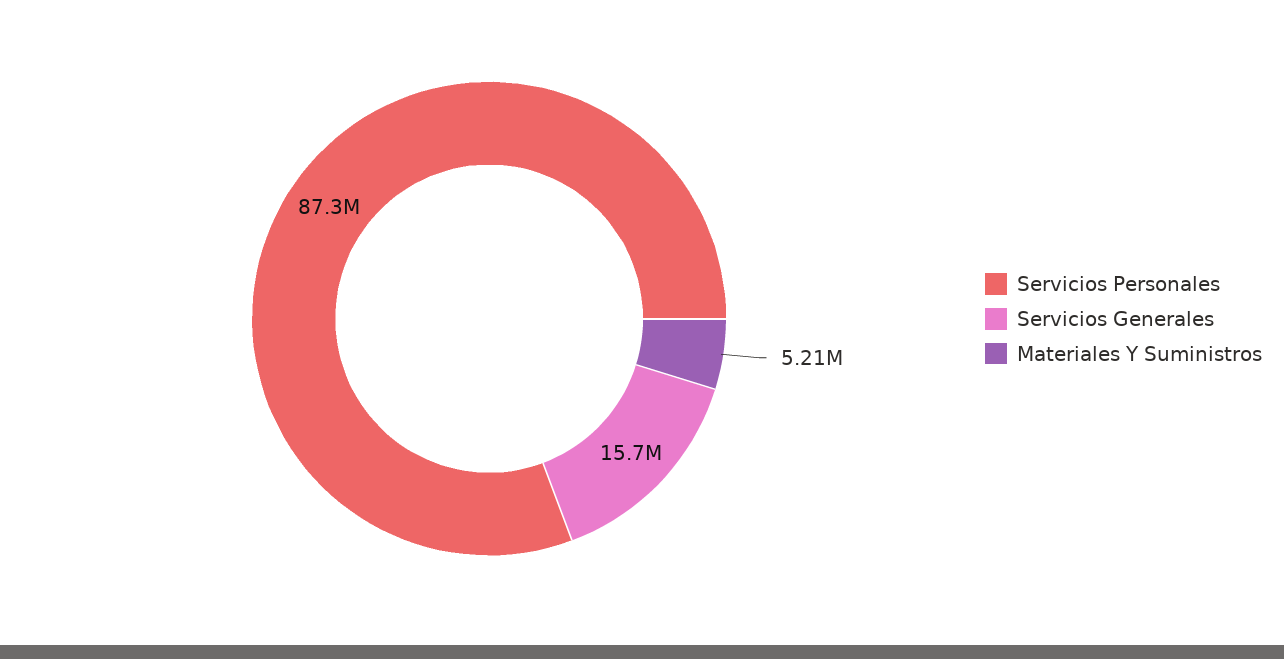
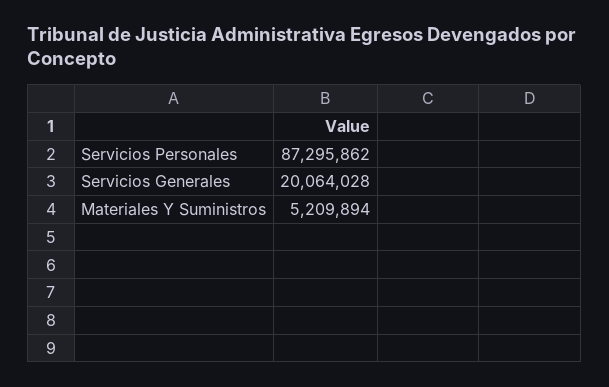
  {
    "Servicios Personales": 87295862,
-   "Servicios Generales": 15700000,
+   "Servicios Generales": 20064028,
    "Materiales Y Suministros": 5209894
  }

